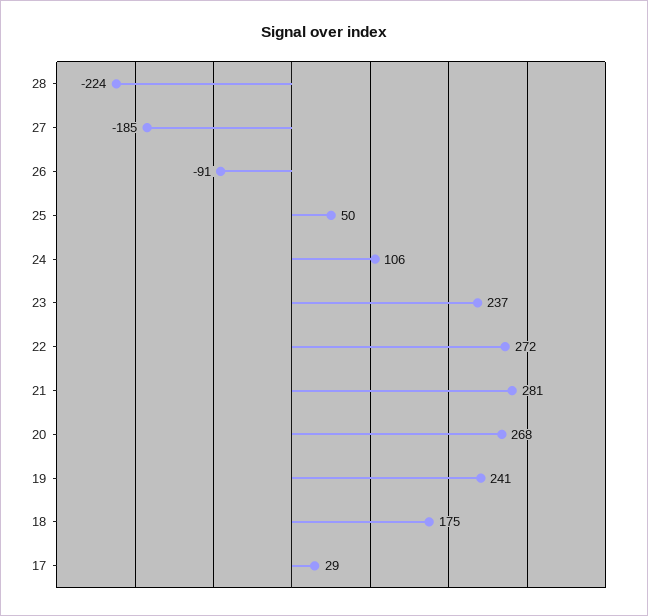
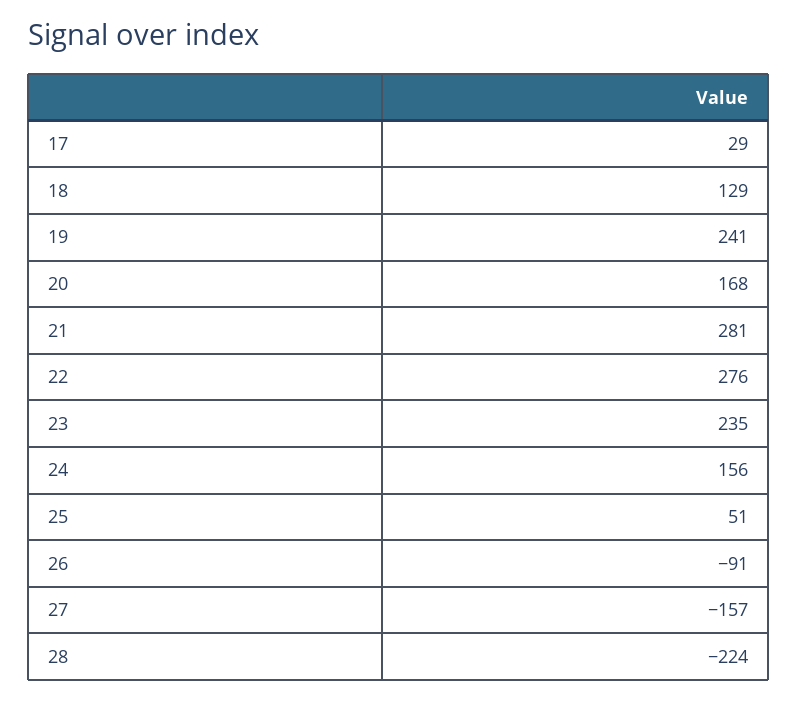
  {
    "28": -224,
-   "27": -185,
+   "27": -157,
    "26": -91,
-   "25": 50,
+   "25": 51,
-   "24": 106,
+   "24": 156,
-   "23": 237,
+   "23": 235,
-   "22": 272,
+   "22": 276,
    "21": 281,
-   "20": 268,
+   "20": 168,
    "19": 241,
-   "18": 175,
+   "18": 129,
    "17": 29
  }

